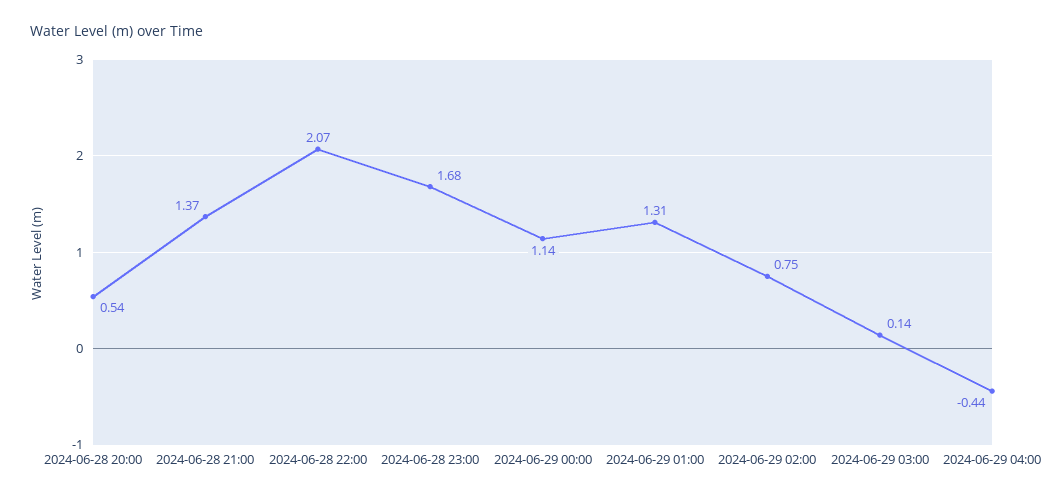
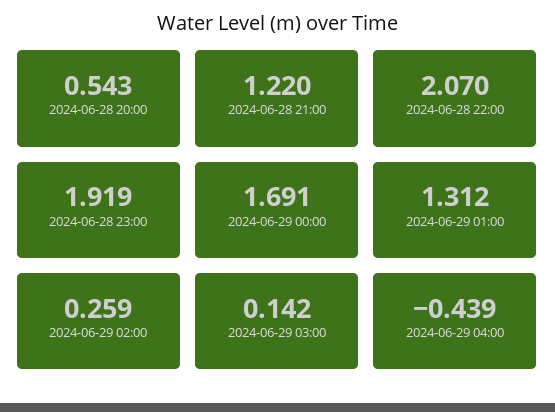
  {
    "2024-06-28 20:00": 0.543,
-   "2024-06-28 21:00": 1.37,
+   "2024-06-28 21:00": 1.22,
    "2024-06-28 22:00": 2.07,
-   "2024-06-28 23:00": 1.68,
+   "2024-06-28 23:00": 1.919,
-   "2024-06-29 00:00": 1.14,
+   "2024-06-29 00:00": 1.691,
    "2024-06-29 01:00": 1.312,
-   "2024-06-29 02:00": 0.75,
+   "2024-06-29 02:00": 0.259,
    "2024-06-29 03:00": 0.142,
    "2024-06-29 04:00": -0.439
  }

